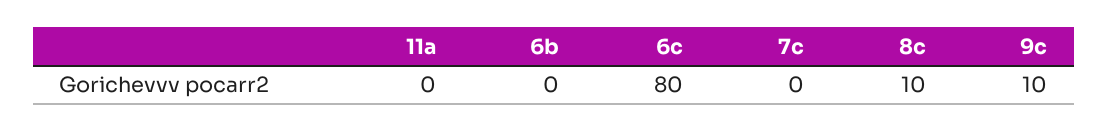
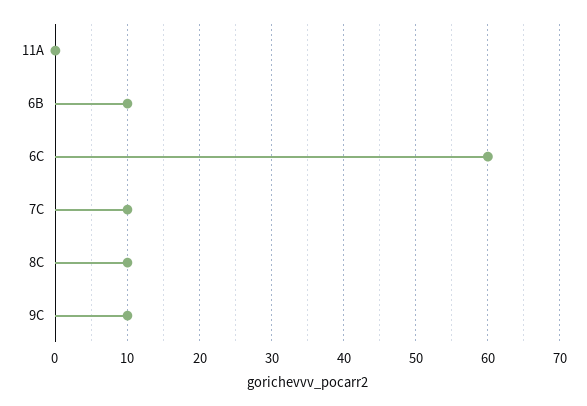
  {
    "11a": 0,
-   "6b": 0,
+   "6b": 10,
-   "6c": 80,
+   "6c": 60,
-   "7c": 0,
+   "7c": 10,
    "8c": 10,
    "9c": 10
  }

